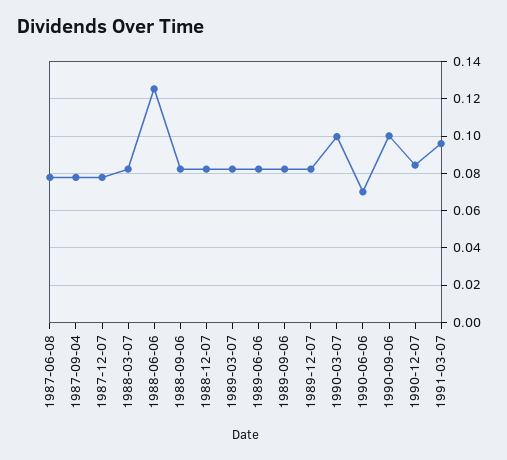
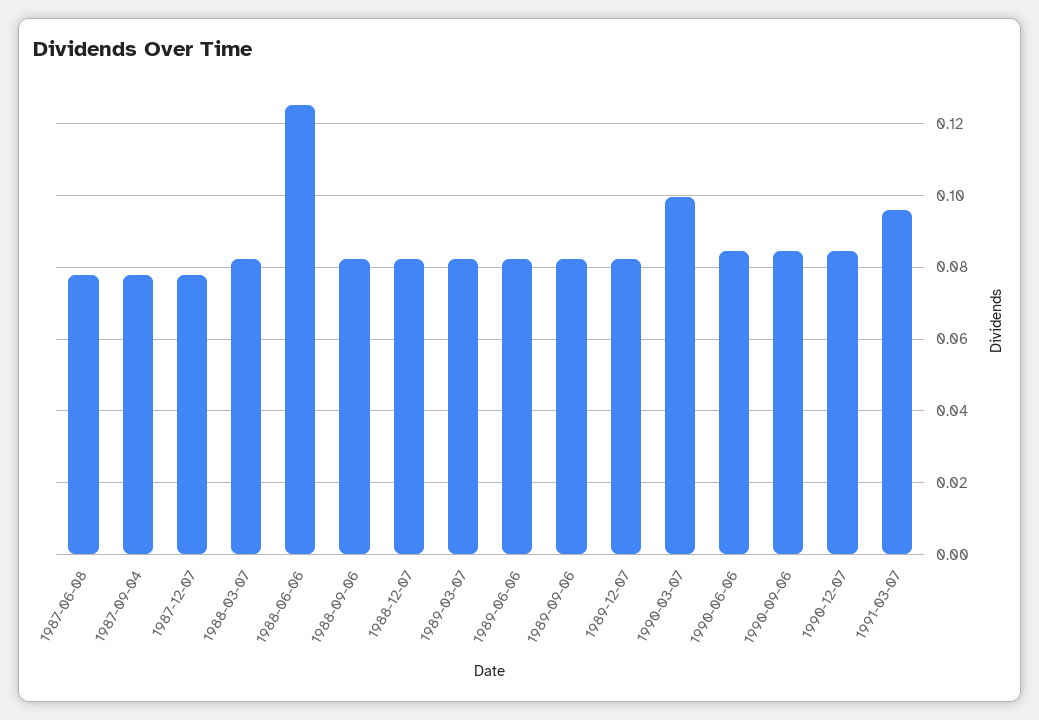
  {
    "1987-06-08": 0.078,
    "1987-09-04": 0.078,
    "1987-12-07": 0.078,
    "1988-03-07": 0.082,
    "1988-06-06": 0.126,
    "1988-09-06": 0.082,
    "1988-12-07": 0.082,
    "1989-03-07": 0.082,
    "1989-06-06": 0.082,
    "1989-09-06": 0.082,
    "1989-12-07": 0.082,
    "1990-03-07": 0.1,
-   "1990-06-06": 0.07,
+   "1990-06-06": 0.084,
-   "1990-09-06": 0.1,
+   "1990-09-06": 0.084,
    "1990-12-07": 0.084,
    "1991-03-07": 0.096
  }

